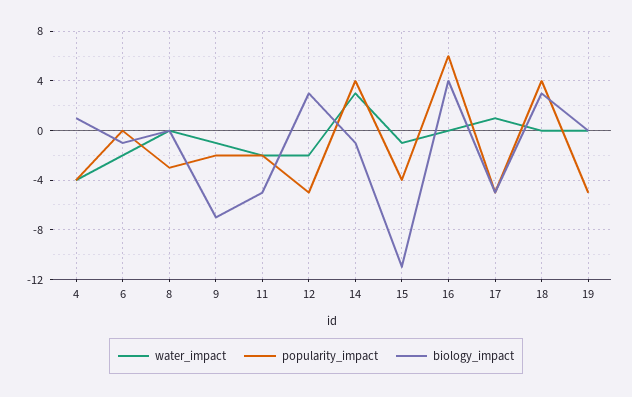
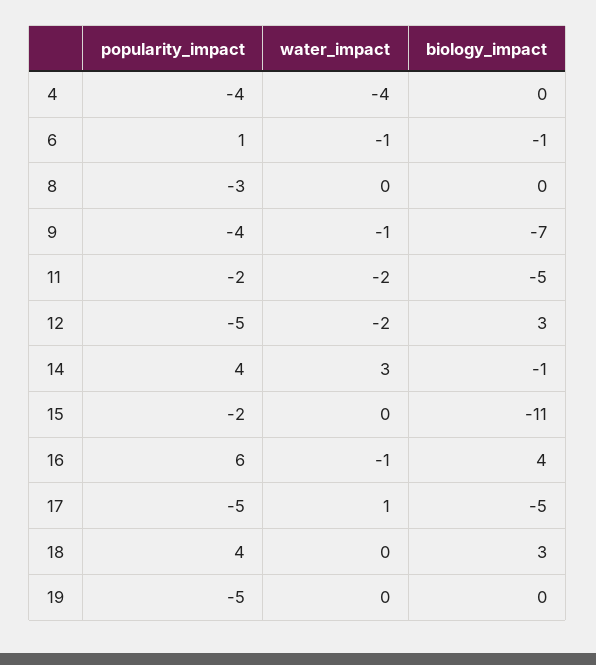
  {
    "water_impact": {
      "4": -4,
-     "6": -2,
+     "6": -1,
      "8": 0,
      "9": -1,
      "11": -2,
      "12": -2,
      "14": 3,
-     "15": -1,
+     "15": 0,
-     "16": 0,
+     "16": -1,
      "17": 1,
      "18": 0,
      "19": 0
    },
    "popularity_impact": {
      "4": -4,
-     "6": 0,
+     "6": 1,
      "8": -3,
-     "9": -2,
+     "9": -4,
      "11": -2,
      "12": -5,
      "14": 4,
-     "15": -4,
+     "15": -2,
      "16": 6,
      "17": -5,
      "18": 4,
      "19": -5
    },
    "biology_impact": {
-     "4": 1,
+     "4": 0,
      "6": -1,
      "8": 0,
      "9": -7,
      "11": -5,
      "12": 3,
      "14": -1,
      "15": -11,
      "16": 4,
      "17": -5,
      "18": 3,
      "19": 0
    }
  }

